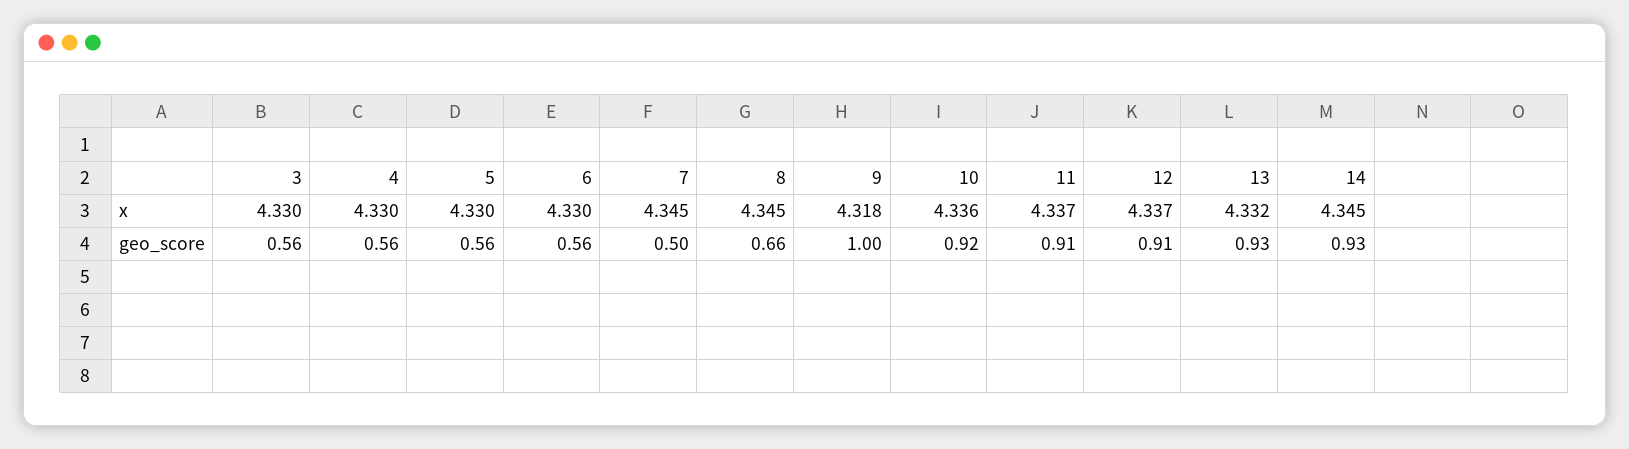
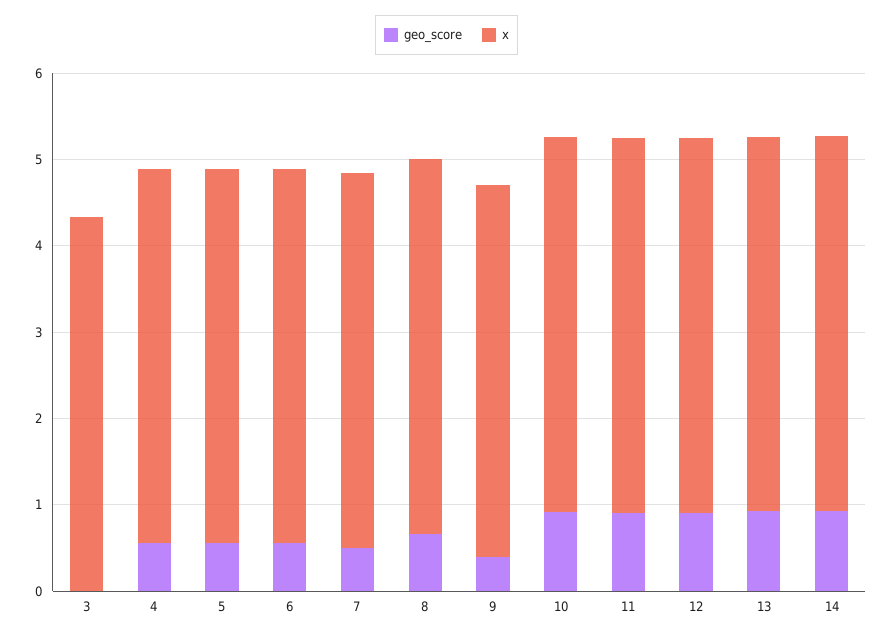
  {
    "x": {
      "3": 4.33,
      "4": 4.33,
      "5": 4.33,
      "6": 4.33,
      "7": 4.345,
      "8": 4.345,
      "9": 4.318,
      "10": 4.336,
      "11": 4.337,
      "12": 4.337,
      "13": 4.332,
      "14": 4.345
    },
    "geo_score": {
-     "3": 0.56,
+     "3": 0,
      "4": 0.56,
      "5": 0.56,
      "6": 0.56,
      "7": 0.5,
      "8": 0.66,
-     "9": 1,
+     "9": 0.4,
      "10": 0.92,
      "11": 0.91,
      "12": 0.91,
      "13": 0.93,
      "14": 0.93
    }
  }

